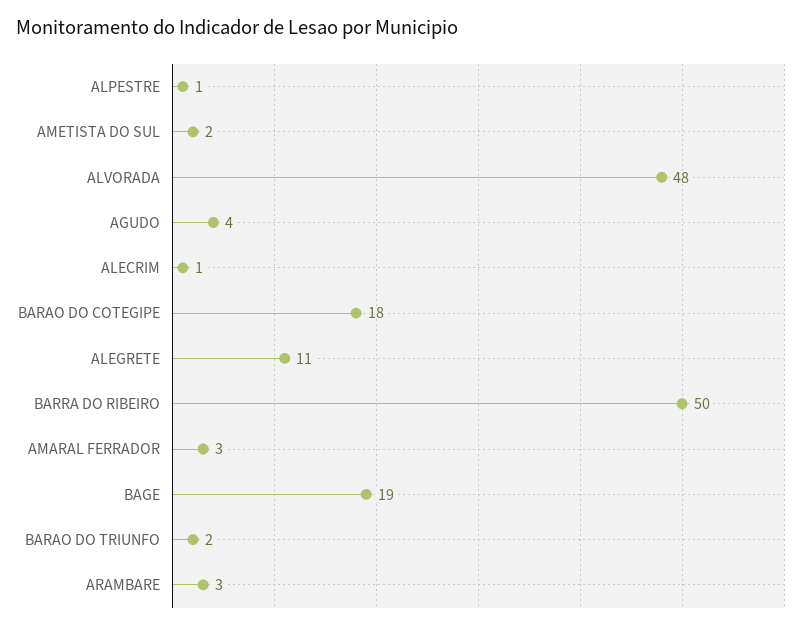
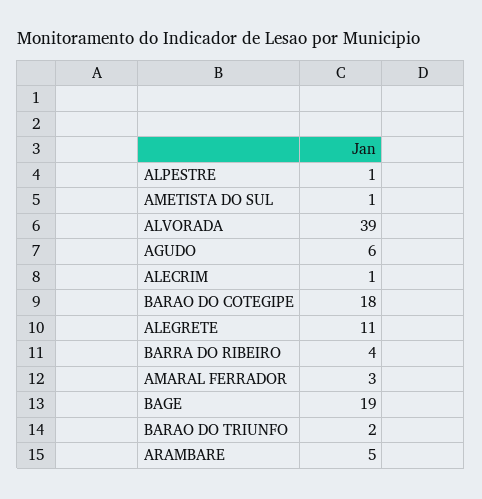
  {
    "ALPESTRE": 1,
-   "AMETISTA DO SUL": 2,
+   "AMETISTA DO SUL": 1,
-   "ALVORADA": 48,
+   "ALVORADA": 39,
-   "AGUDO": 4,
+   "AGUDO": 6,
    "ALECRIM": 1,
    "BARAO DO COTEGIPE": 18,
    "ALEGRETE": 11,
-   "BARRA DO RIBEIRO": 50,
+   "BARRA DO RIBEIRO": 4,
    "AMARAL FERRADOR": 3,
    "BAGE": 19,
    "BARAO DO TRIUNFO": 2,
-   "ARAMBARE": 3
+   "ARAMBARE": 5
  }

